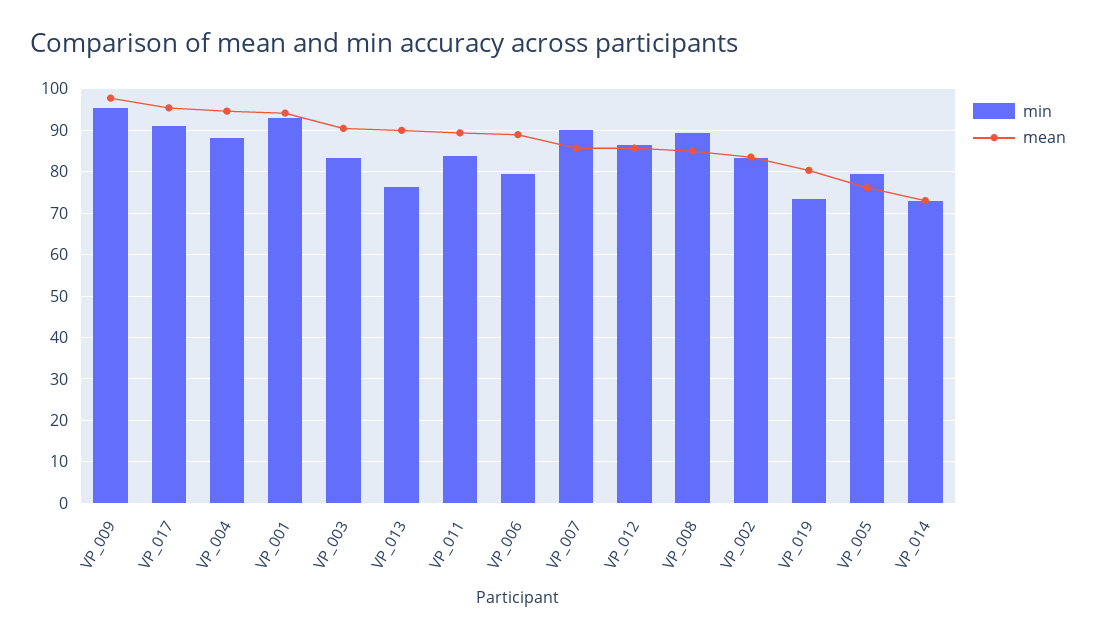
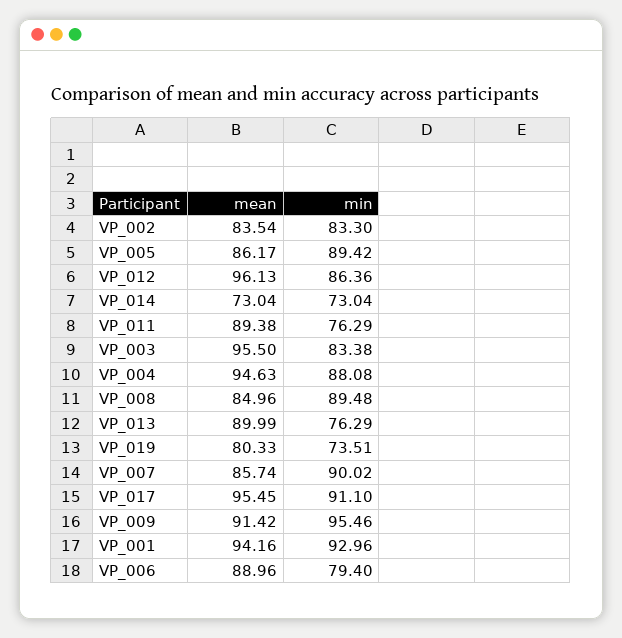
  {
    "min": {
      "VP_009": 95.46,
      "VP_017": 91.1,
      "VP_004": 88.08,
      "VP_001": 92.96,
      "VP_003": 83.38,
      "VP_013": 76.29,
-     "VP_011": 84,
+     "VP_011": 76.29,
      "VP_006": 79.4,
      "VP_007": 90.02,
      "VP_012": 86.36,
      "VP_008": 89.48,
      "VP_002": 83.3,
      "VP_019": 73.51,
-     "VP_005": 80,
+     "VP_005": 89.42,
      "VP_014": 73.04
    },
    "mean": {
-     "VP_009": 98,
+     "VP_009": 91.42,
      "VP_017": 95.45,
      "VP_004": 94.63,
      "VP_001": 94.16,
-     "VP_003": 90,
+     "VP_003": 95.5,
      "VP_013": 89.99,
      "VP_011": 89.38,
      "VP_006": 88.96,
      "VP_007": 85.74,
-     "VP_012": 86,
+     "VP_012": 96.13,
      "VP_008": 84.96,
      "VP_002": 83.54,
      "VP_019": 80.33,
-     "VP_005": 76,
+     "VP_005": 86.17,
      "VP_014": 73.04
    }
  }

